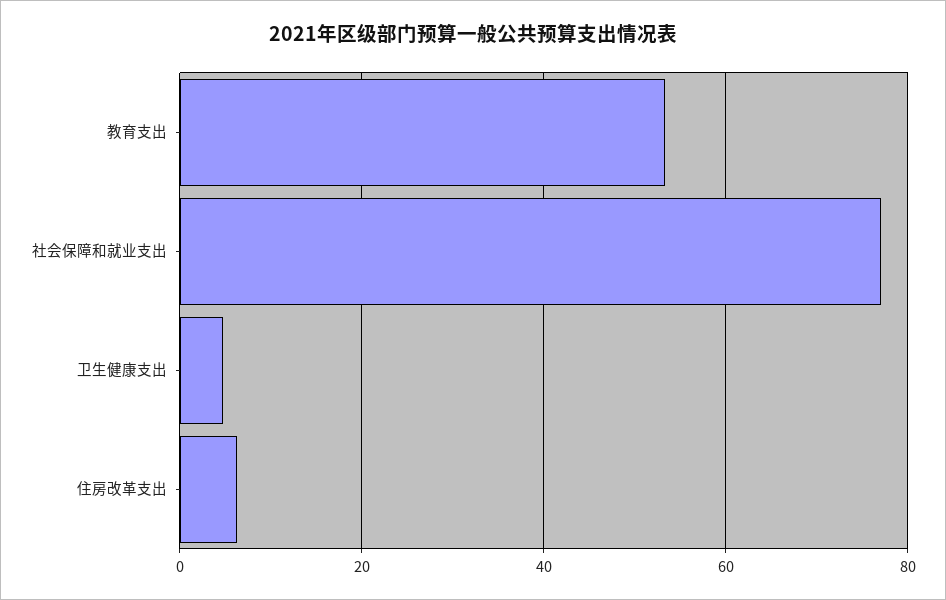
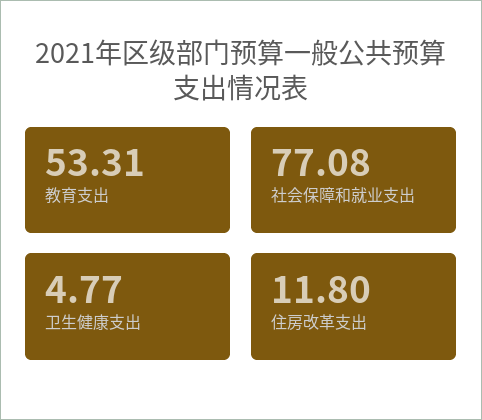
  {
    "教育支出": 53.31,
    "社会保障和就业支出": 77.08,
    "卫生健康支出": 4.77,
-   "住房改革支出": 6
+   "住房改革支出": 11.8
  }

